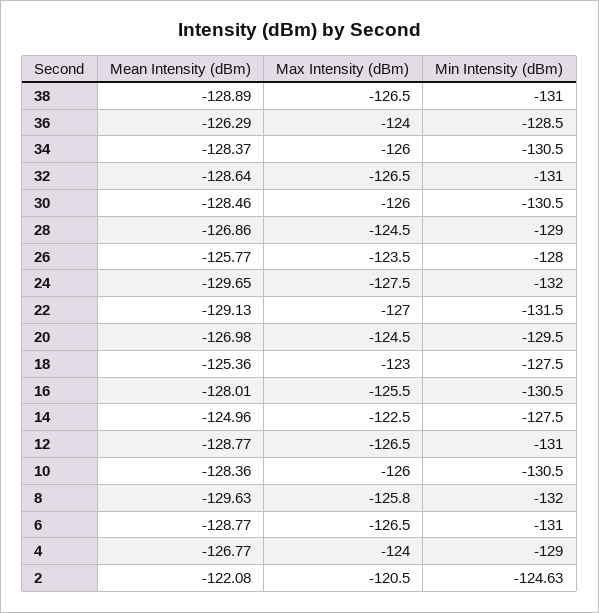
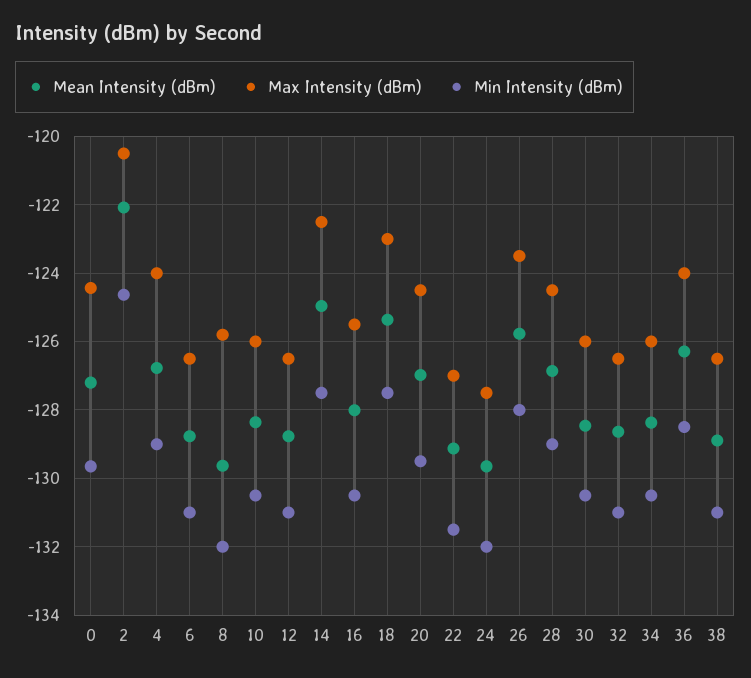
  {
    "Mean Intensity (dBm)": {
      "38": -128.89,
      "36": -126.29,
      "34": -128.37,
      "32": -128.64,
      "30": -128.46,
      "28": -126.86,
      "26": -125.77,
      "24": -129.65,
      "22": -129.13,
      "20": -126.98,
      "18": -125.36,
      "16": -128.01,
      "14": -124.96,
      "12": -128.77,
      "10": -128.36,
      "8": -129.63,
      "6": -128.77,
      "4": -126.77,
-     "2": -122.08
+     "2": -122.08,
+     "0": -127.2
    },
    "Max Intensity (dBm)": {
      "38": -126.5,
      "36": -124,
      "34": -126,
      "32": -126.5,
      "30": -126,
      "28": -124.5,
      "26": -123.5,
      "24": -127.5,
      "22": -127,
      "20": -124.5,
      "18": -123,
      "16": -125.5,
      "14": -122.5,
      "12": -126.5,
      "10": -126,
      "8": -125.8,
      "6": -126.5,
      "4": -124,
-     "2": -120.5
+     "2": -120.5,
+     "0": -124.4
    },
    "Min Intensity (dBm)": {
      "38": -131,
      "36": -128.5,
      "34": -130.5,
      "32": -131,
      "30": -130.5,
      "28": -129,
      "26": -128,
      "24": -132,
      "22": -131.5,
      "20": -129.5,
      "18": -127.5,
      "16": -130.5,
      "14": -127.5,
      "12": -131,
      "10": -130.5,
      "8": -132,
      "6": -131,
      "4": -129,
-     "2": -124.63
+     "2": -124.63,
+     "0": -129.6
    }
  }

